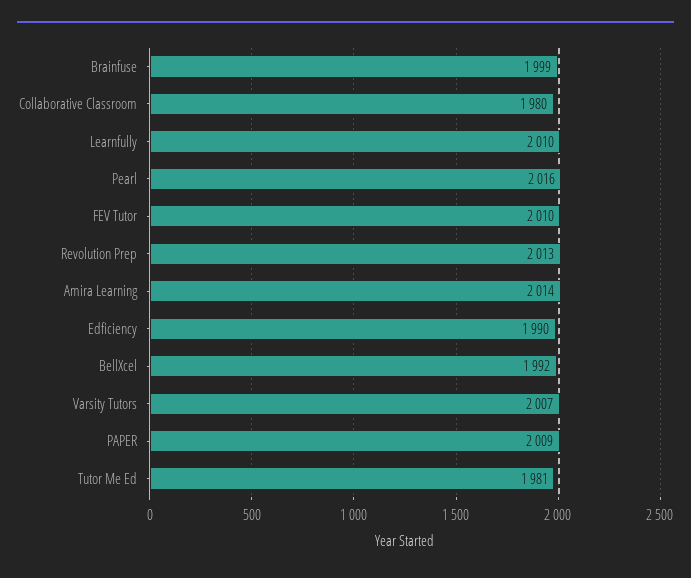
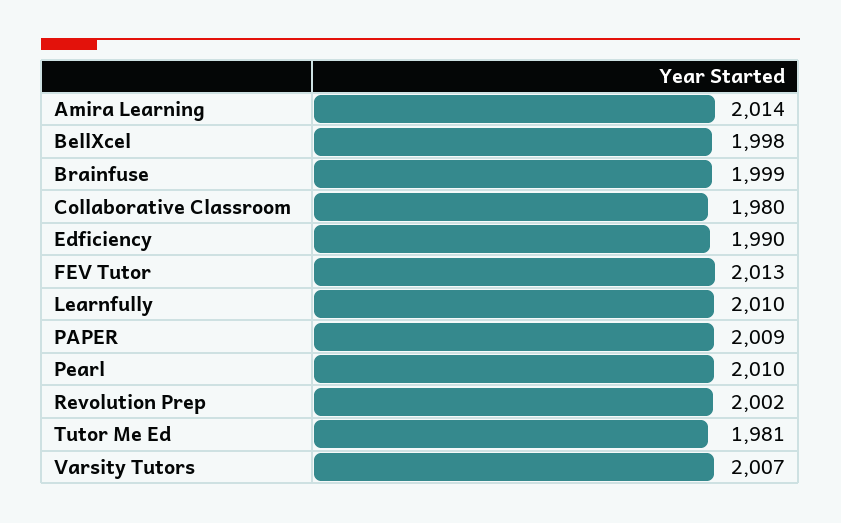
  {
    "Brainfuse": 1999,
    "Collaborative Classroom": 1980,
    "Learnfully": 2010,
-   "Pearl": 2016,
+   "Pearl": 2010,
-   "FEV Tutor": 2010,
+   "FEV Tutor": 2013,
-   "Revolution Prep": 2013,
+   "Revolution Prep": 2002,
    "Amira Learning": 2014,
    "Edficiency": 1990,
-   "BellXcel": 1992,
+   "BellXcel": 1998,
    "Varsity Tutors": 2007,
    "PAPER": 2009,
    "Tutor Me Ed": 1981
  }

